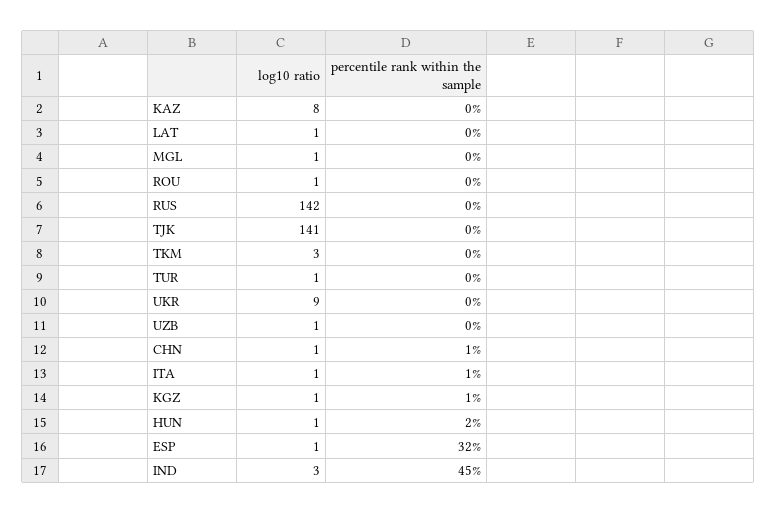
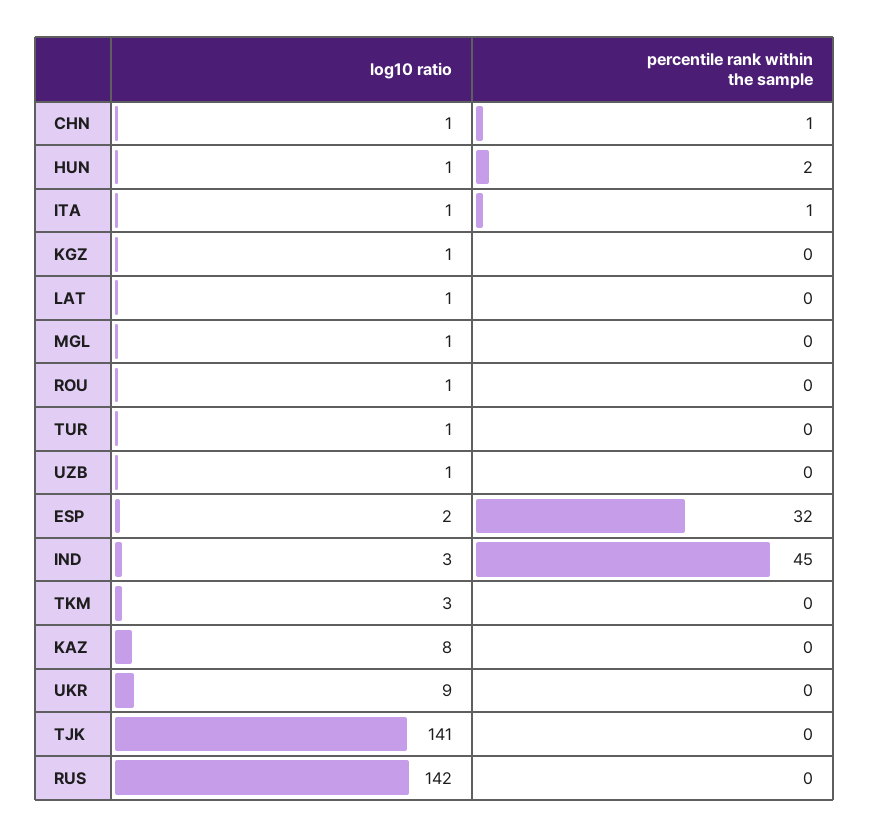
  {
    "log10 ratio": {
      "KAZ": 8,
      "LAT": 1,
      "MGL": 1,
      "ROU": 1,
      "RUS": 142,
      "TJK": 141,
      "TKM": 3,
      "TUR": 1,
      "UKR": 9,
      "UZB": 1,
      "CHN": 1,
      "ITA": 1,
      "KGZ": 1,
      "HUN": 1,
-     "ESP": 1,
+     "ESP": 2,
      "IND": 3
    },
    "percentile rank within the sample": {
      "KAZ": 0,
      "LAT": 0,
      "MGL": 0,
      "ROU": 0,
      "RUS": 0,
      "TJK": 0,
      "TKM": 0,
      "TUR": 0,
      "UKR": 0,
      "UZB": 0,
      "CHN": 1,
      "ITA": 1,
-     "KGZ": 1,
+     "KGZ": 0,
      "HUN": 2,
      "ESP": 32,
      "IND": 45
    }
  }

